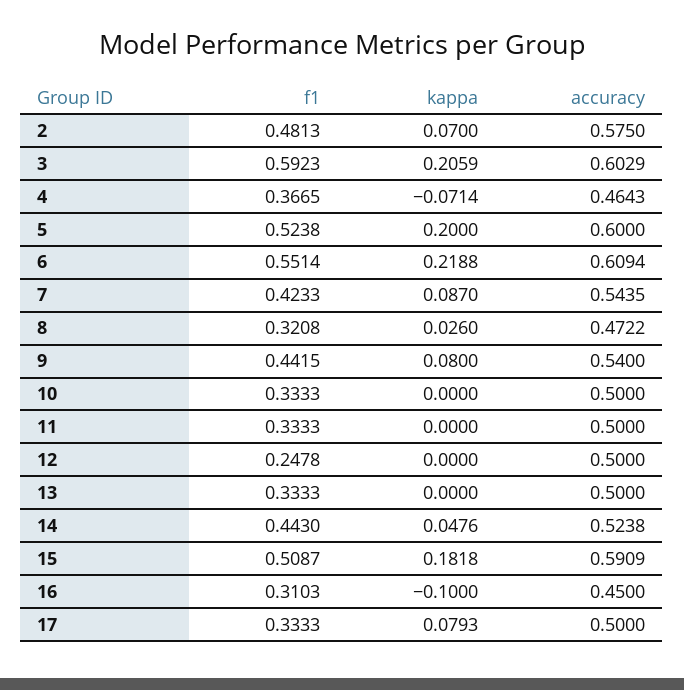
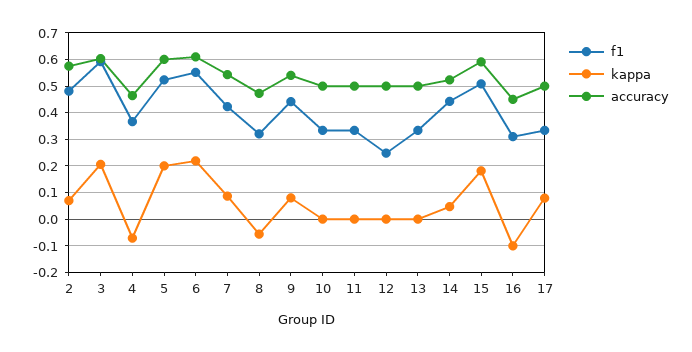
  {
    "f1": {
      "2": 0.4813,
      "3": 0.5923,
      "4": 0.3665,
      "5": 0.5238,
      "6": 0.5514,
      "7": 0.4233,
      "8": 0.3208,
      "9": 0.4415,
      "10": 0.3333,
      "11": 0.3333,
      "12": 0.2478,
      "13": 0.3333,
      "14": 0.443,
      "15": 0.5087,
      "16": 0.3103,
      "17": 0.3333
    },
    "kappa": {
      "2": 0.07,
      "3": 0.2059,
      "4": -0.0714,
      "5": 0.2,
      "6": 0.2188,
      "7": 0.087,
-     "8": 0.026,
+     "8": -0.05,
      "9": 0.08,
      "10": 0,
      "11": 0,
      "12": 0,
      "13": 0,
      "14": 0.0476,
      "15": 0.1818,
      "16": -0.1,
      "17": 0.0793
    },
    "accuracy": {
      "2": 0.575,
      "3": 0.6029,
      "4": 0.4643,
      "5": 0.6,
      "6": 0.6094,
      "7": 0.5435,
      "8": 0.4722,
      "9": 0.54,
      "10": 0.5,
      "11": 0.5,
      "12": 0.5,
      "13": 0.5,
      "14": 0.5238,
      "15": 0.5909,
      "16": 0.45,
      "17": 0.5
    }
  }

